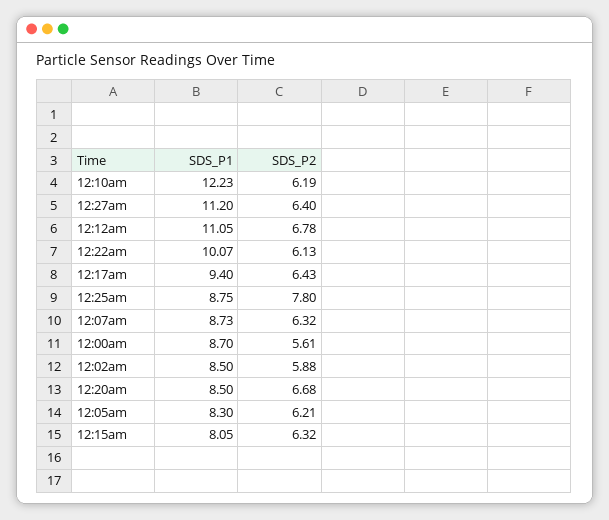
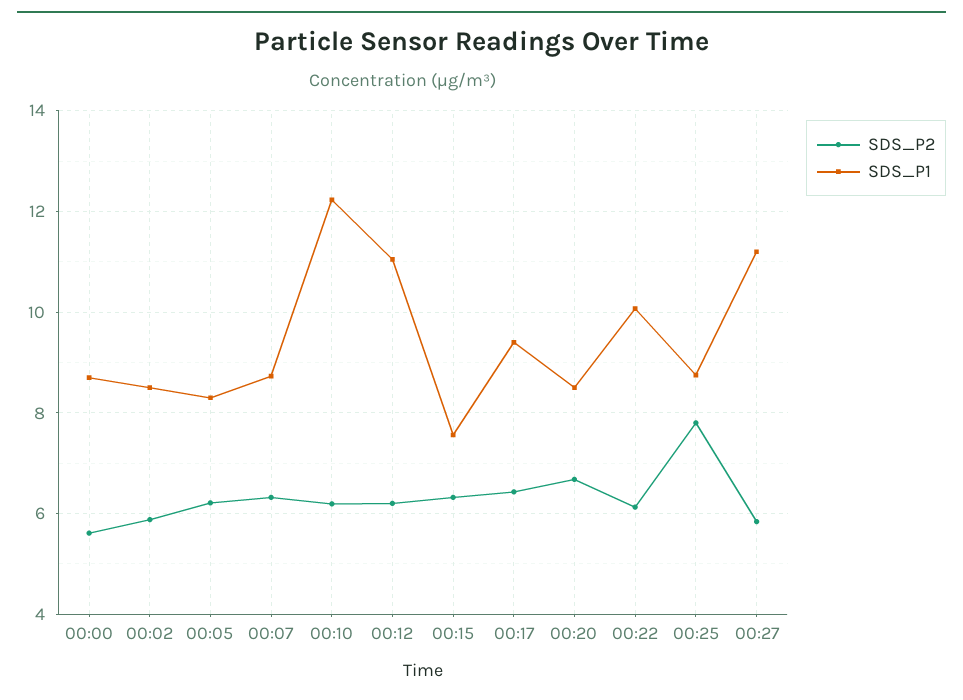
  {
    "SDS_P1": {
      "12:10am": 12.23,
      "12:27am": 11.2,
      "12:12am": 11.05,
      "12:22am": 10.07,
      "12:17am": 9.4,
      "12:25am": 8.75,
      "12:07am": 8.73,
      "12:00am": 8.7,
      "12:02am": 8.5,
      "12:20am": 8.5,
      "12:05am": 8.3,
-     "12:15am": 8.05
+     "12:15am": 7.6
    },
    "SDS_P2": {
      "12:10am": 6.19,
-     "12:27am": 6.4,
+     "12:27am": 5.8,
-     "12:12am": 6.78,
+     "12:12am": 6.2,
      "12:22am": 6.13,
      "12:17am": 6.43,
      "12:25am": 7.8,
      "12:07am": 6.32,
      "12:00am": 5.61,
      "12:02am": 5.88,
      "12:20am": 6.68,
      "12:05am": 6.21,
      "12:15am": 6.32
    }
  }

